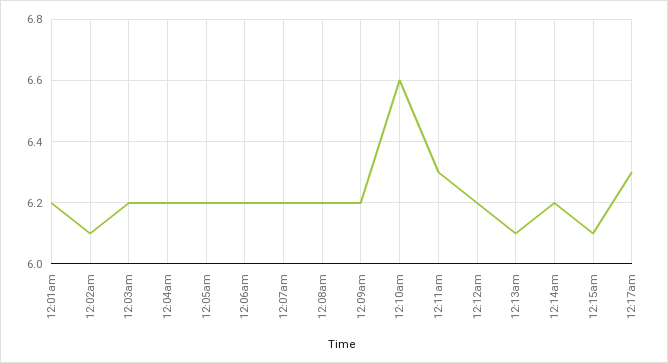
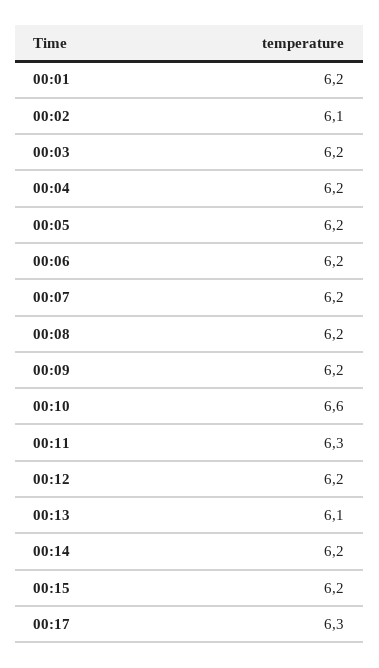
  {
    "12:01am": 6.2,
    "12:02am": 6.1,
    "12:03am": 6.2,
    "12:04am": 6.2,
    "12:05am": 6.2,
    "12:06am": 6.2,
    "12:07am": 6.2,
    "12:08am": 6.2,
    "12:09am": 6.2,
    "12:10am": 6.6,
    "12:11am": 6.3,
    "12:12am": 6.2,
    "12:13am": 6.1,
    "12:14am": 6.2,
-   "12:15am": 6.1,
+   "12:15am": 6.2,
    "12:17am": 6.3
  }

